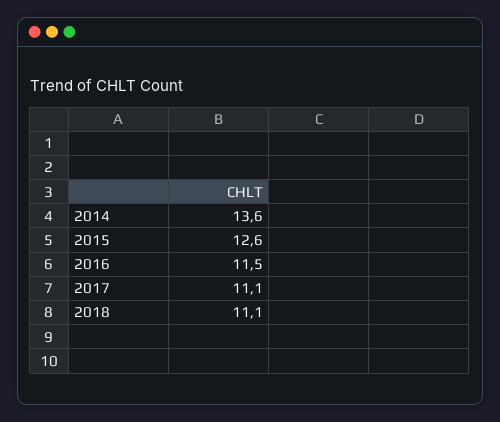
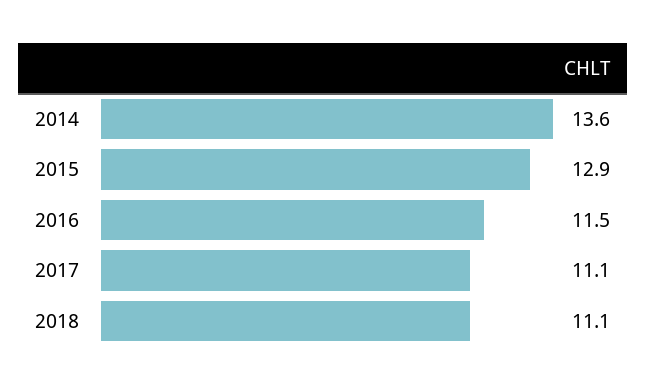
  {
    "2014": 13.6,
-   "2015": 12.6,
+   "2015": 12.9,
    "2016": 11.5,
    "2017": 11.1,
    "2018": 11.1
  }

